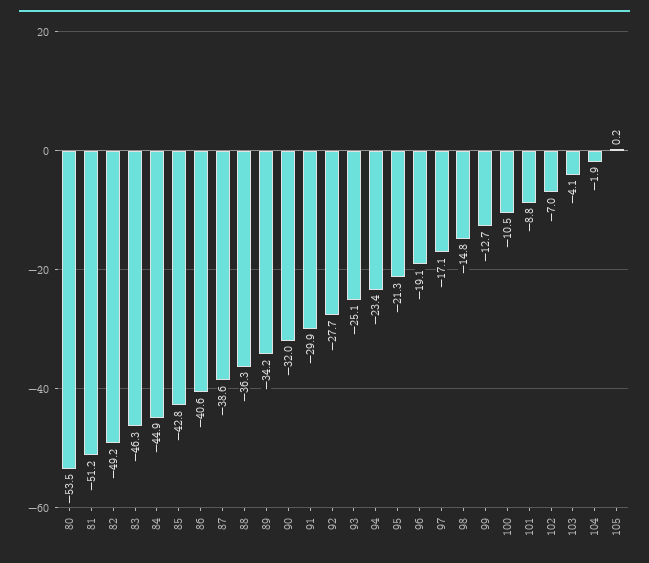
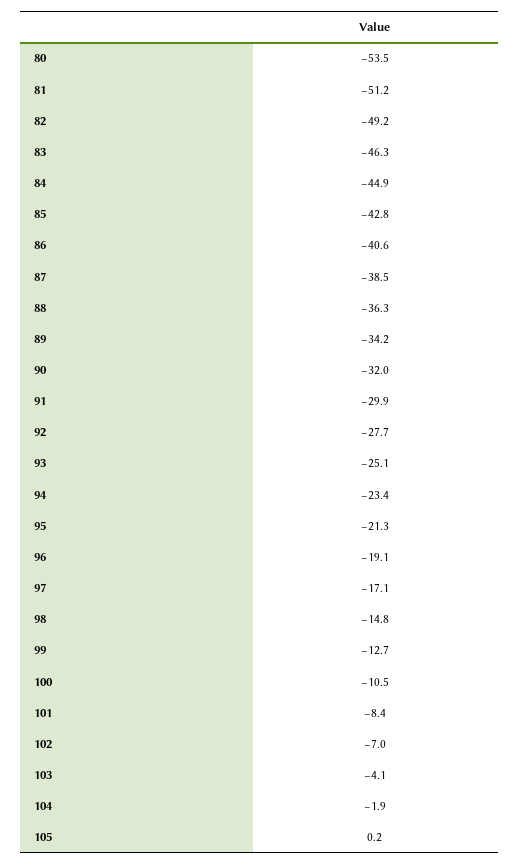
  {
    "80": -53.5,
    "81": -51.2,
    "82": -49.2,
    "83": -46.3,
    "84": -44.9,
    "85": -42.8,
    "86": -40.6,
-   "87": -38.6,
+   "87": -38.5,
    "88": -36.3,
    "89": -34.2,
    "90": -32,
    "91": -29.9,
    "92": -27.7,
    "93": -25.1,
    "94": -23.4,
    "95": -21.3,
    "96": -19.1,
    "97": -17.1,
    "98": -14.8,
    "99": -12.7,
    "100": -10.5,
-   "101": -8.8,
+   "101": -8.4,
    "102": -7,
    "103": -4.1,
    "104": -1.9,
    "105": 0.2
  }

